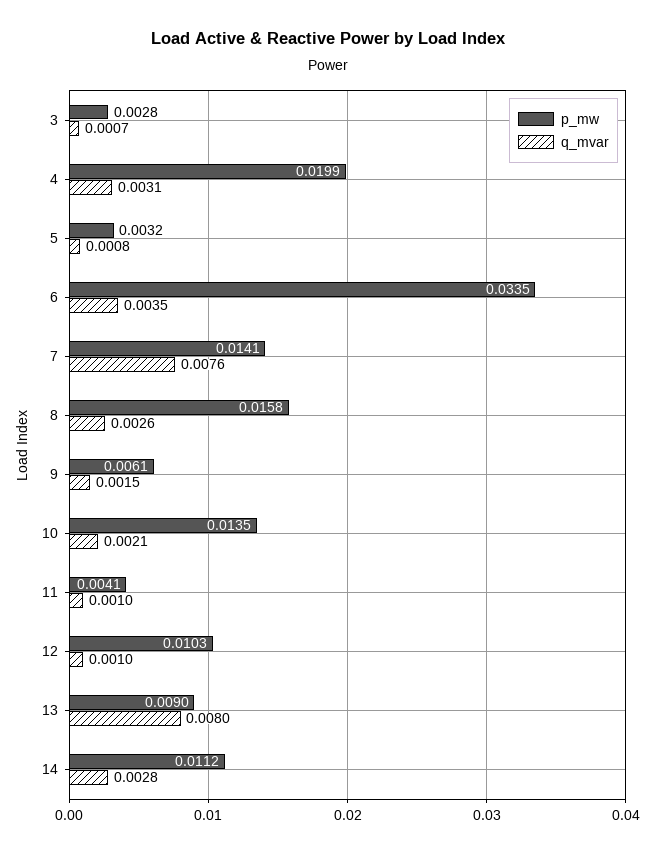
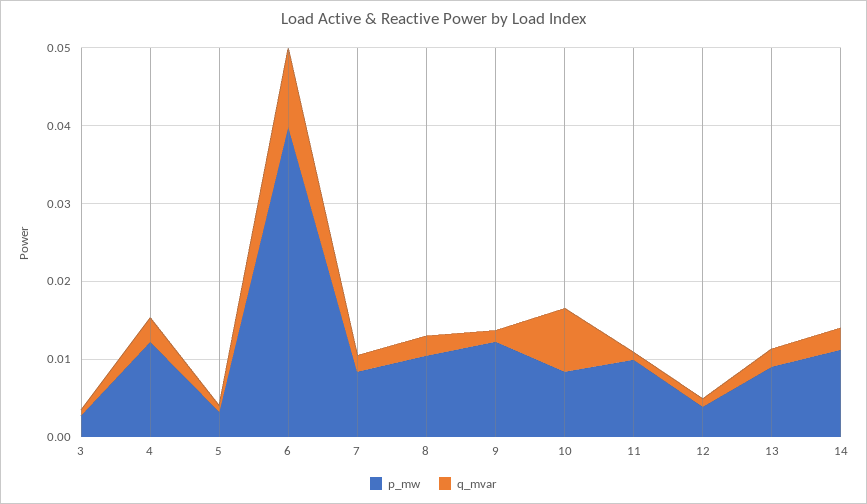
  {
    "p_mw": {
      "3": 0.0028,
-     "4": 0.0199,
+     "4": 0.012,
      "5": 0.0032,
-     "6": 0.0335,
+     "6": 0.04,
-     "7": 0.0141,
+     "7": 0.008,
-     "8": 0.0158,
+     "8": 0.01,
-     "9": 0.0061,
+     "9": 0.012,
-     "10": 0.0135,
+     "10": 0.008,
-     "11": 0.0041,
+     "11": 0.01,
-     "12": 0.0103,
+     "12": 0.004,
      "13": 0.009,
      "14": 0.0112
    },
    "q_mvar": {
      "3": 0.0007,
      "4": 0.0031,
      "5": 0.0008,
-     "6": 0.0035,
+     "6": 0.01,
-     "7": 0.0076,
+     "7": 0.002,
      "8": 0.0026,
      "9": 0.0015,
-     "10": 0.0021,
+     "10": 0.008,
      "11": 0.001,
      "12": 0.001,
-     "13": 0.008,
+     "13": 0.002,
      "14": 0.0028
    }
  }

